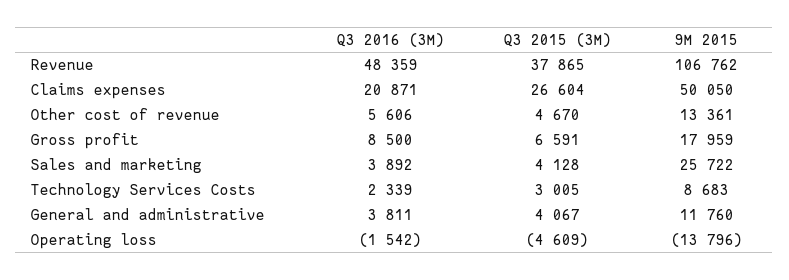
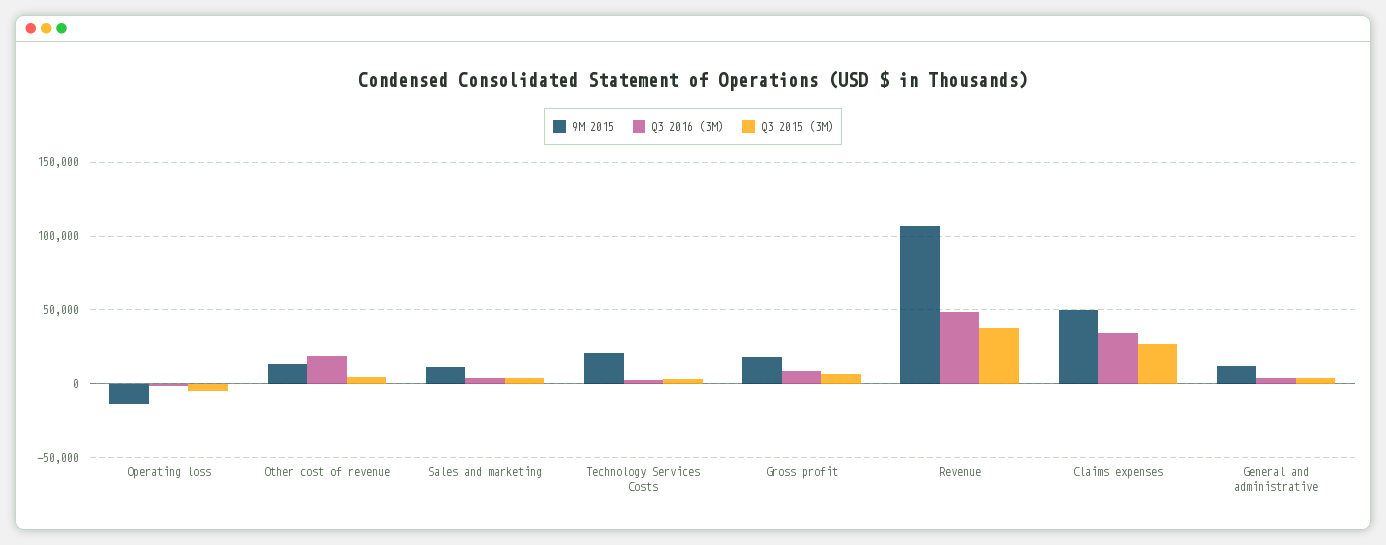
  {
    "Q3 2016 (3M)": {
      "Revenue": 48359,
-     "Claims expenses": 20871,
+     "Claims expenses": 35000,
-     "Other cost of revenue": 5606,
+     "Other cost of revenue": 20000,
      "Gross profit": 8500,
      "Sales and marketing": 3892,
      "Technology Services Costs": 2339,
      "General and administrative": 3811,
      "Operating loss": -1542
    },
    "Q3 2015 (3M)": {
      "Revenue": 37865,
      "Claims expenses": 26604,
      "Other cost of revenue": 4670,
      "Gross profit": 6591,
      "Sales and marketing": 4128,
      "Technology Services Costs": 3005,
      "General and administrative": 4067,
      "Operating loss": -4609
    },
    "9M 2015": {
      "Revenue": 106762,
      "Claims expenses": 50050,
      "Other cost of revenue": 13361,
      "Gross profit": 17959,
-     "Sales and marketing": 25722,
+     "Sales and marketing": 10000,
-     "Technology Services Costs": 8683,
+     "Technology Services Costs": 20000,
      "General and administrative": 11760,
      "Operating loss": -13796
    }
  }

